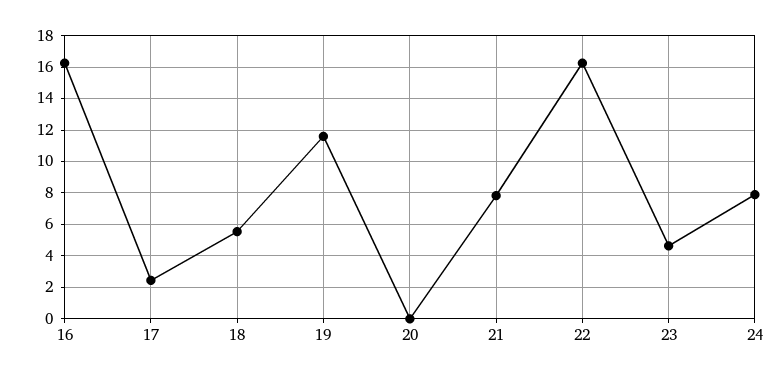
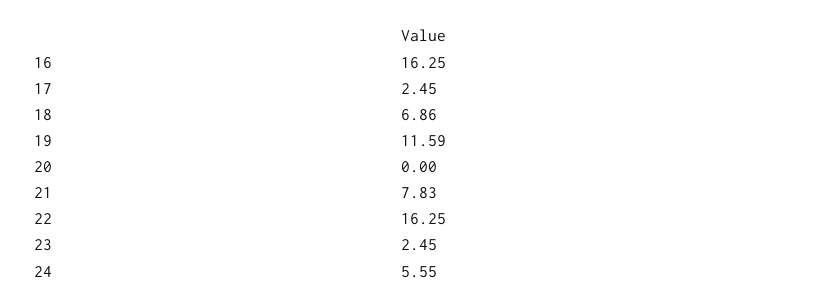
  {
    "16": 16.25,
    "17": 2.45,
-   "18": 5.5,
+   "18": 6.86,
    "19": 11.59,
    "20": 0,
    "21": 7.83,
    "22": 16.25,
-   "23": 4.5,
+   "23": 2.45,
-   "24": 8
+   "24": 5.55
  }

